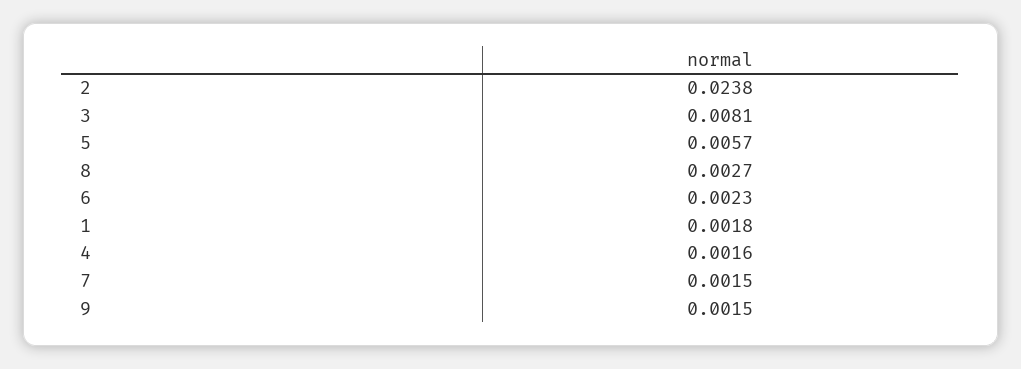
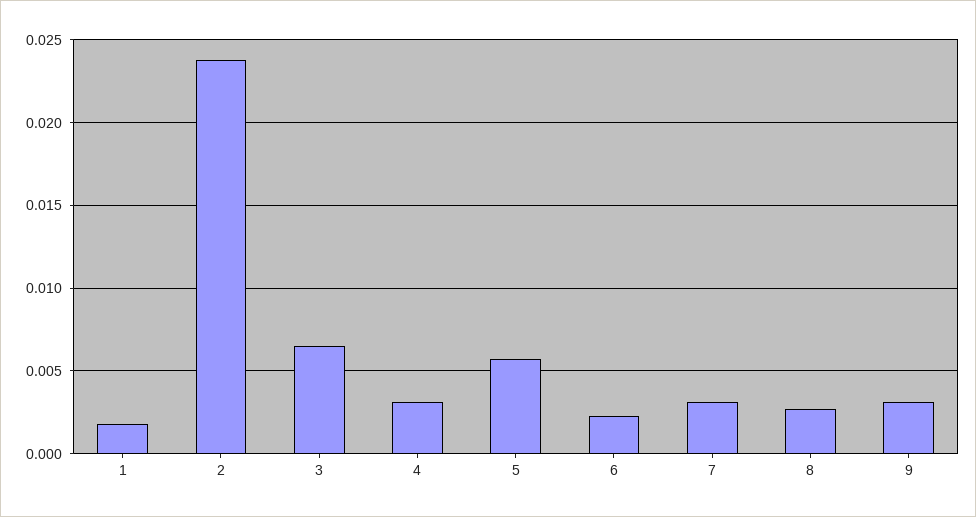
  {
    "2": 0.0238,
-   "3": 0.0081,
+   "3": 0.0065,
    "5": 0.0057,
    "8": 0.0027,
    "6": 0.0023,
    "1": 0.0018,
-   "4": 0.0016,
+   "4": 0.003,
-   "7": 0.0015,
+   "7": 0.003,
-   "9": 0.0015
+   "9": 0.003
  }

